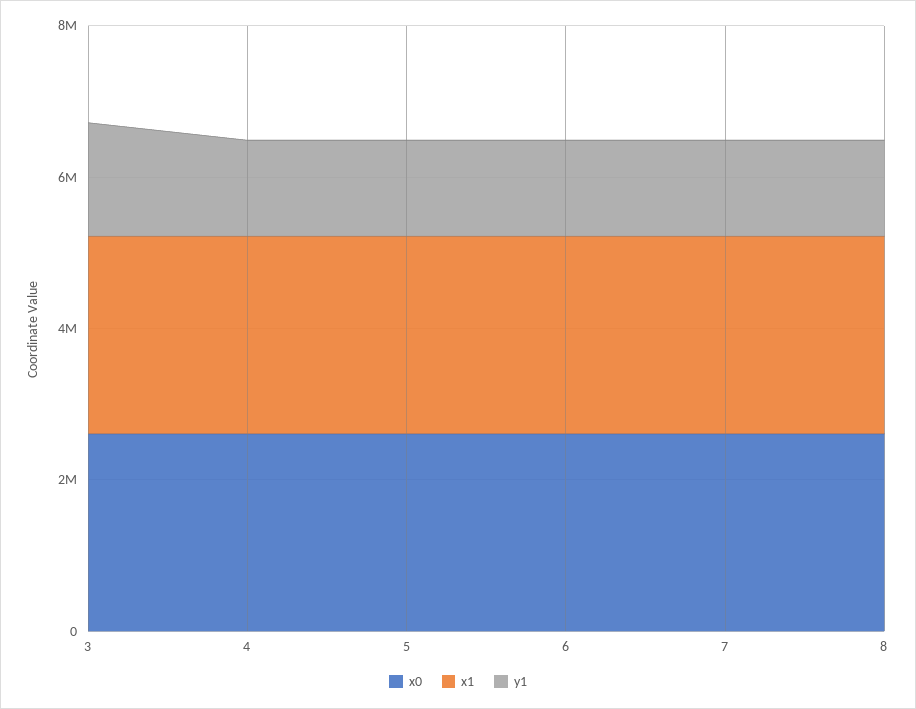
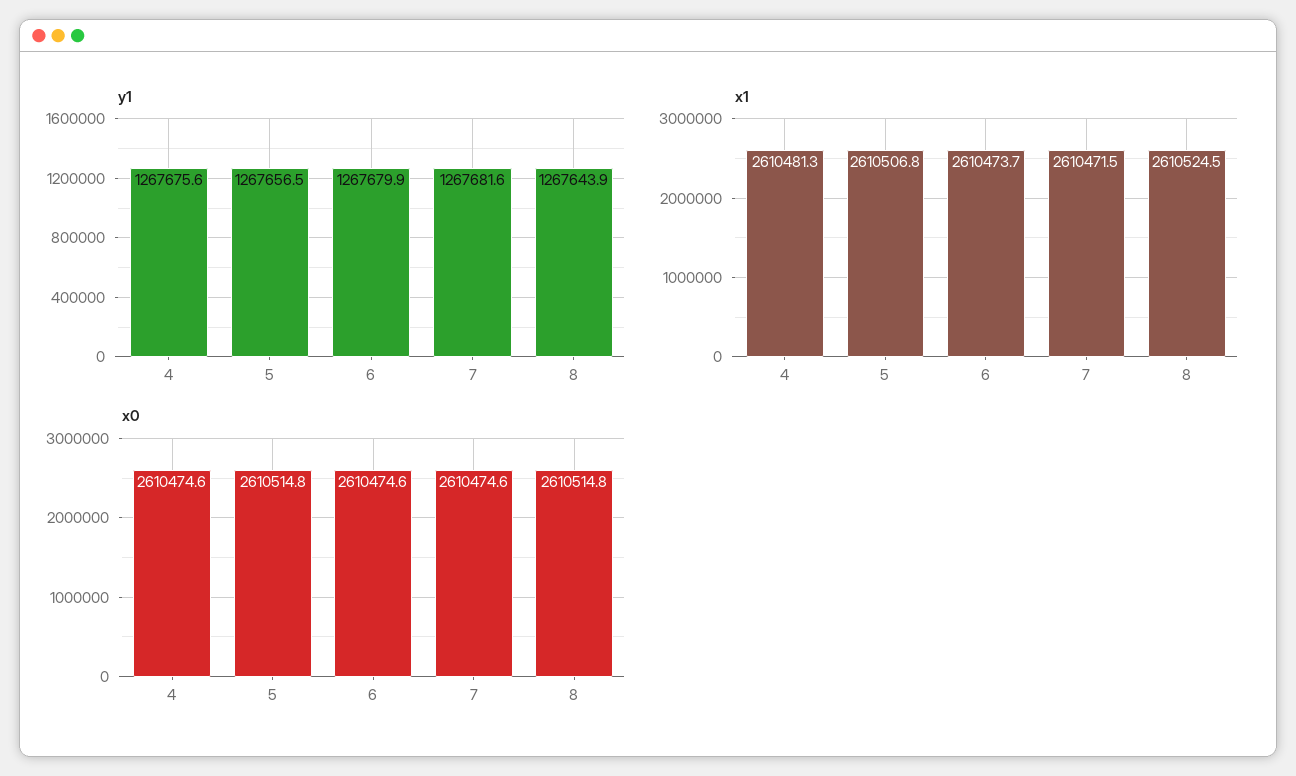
  {
    "x0": {
-     "3": 2500000,
      "4": 2610474.6,
      "5": 2610514.8,
      "6": 2610474.6,
      "7": 2610474.6,
      "8": 2610514.8
    },
    "x1": {
-     "3": 2500000,
      "4": 2610481.3,
      "5": 2610506.8,
      "6": 2610473.7,
      "7": 2610471.5,
      "8": 2610524.5
    },
    "y1": {
-     "3": 1500000,
      "4": 1267675.6,
      "5": 1267656.5,
      "6": 1267679.9,
      "7": 1267681.6,
      "8": 1267643.9
    }
  }

